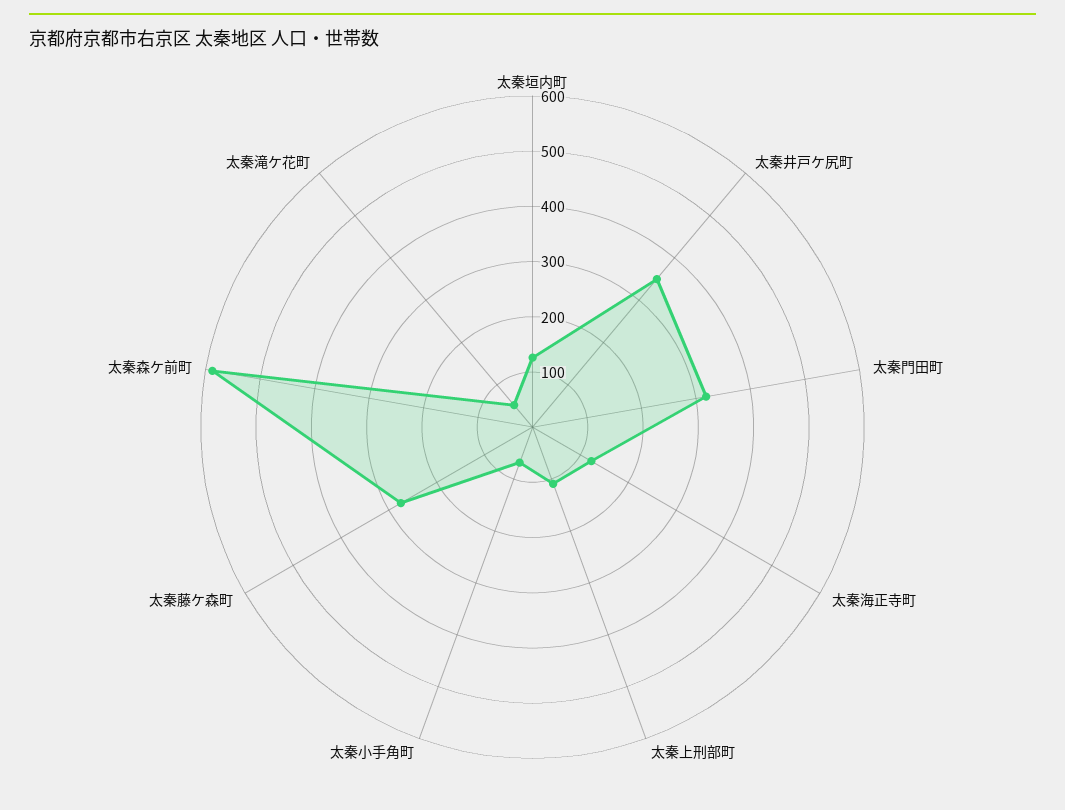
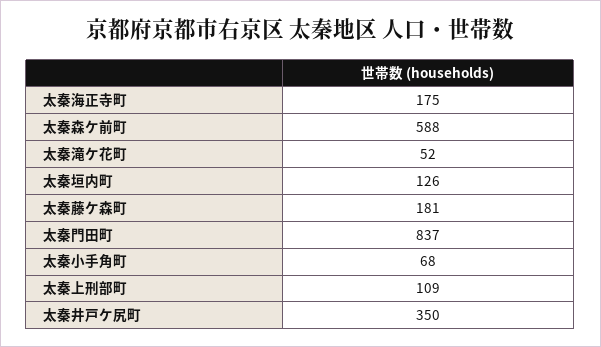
  {
    "太秦垣内町": 126,
    "太秦井戸ケ尻町": 350,
-   "太秦門田町": 320,
+   "太秦門田町": 837,
-   "太秦海正寺町": 120,
+   "太秦海正寺町": 175,
    "太秦上刑部町": 109,
    "太秦小手角町": 68,
-   "太秦藤ケ森町": 280,
+   "太秦藤ケ森町": 181,
    "太秦森ケ前町": 588,
    "太秦滝ケ花町": 52
  }

